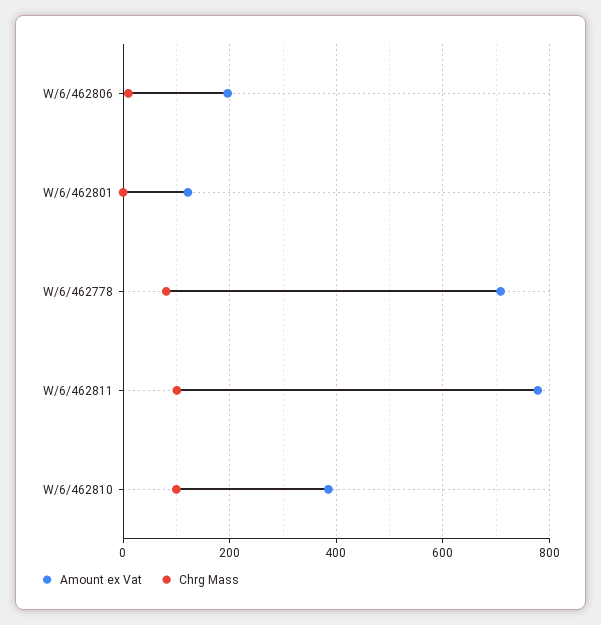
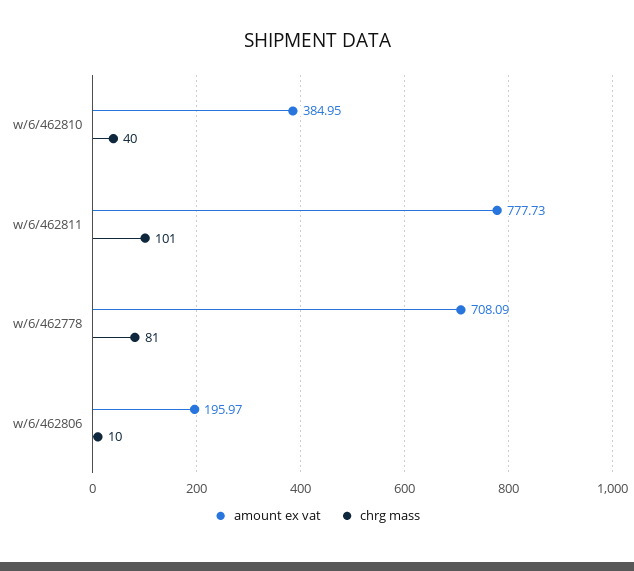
  {
    "Amount ex Vat": {
      "W/6/462806": 195.97,
-     "W/6/462801": 120,
      "W/6/462778": 708.09,
      "W/6/462811": 777.73,
      "W/6/462810": 384.95
    },
    "Chrg Mass": {
      "W/6/462806": 10,
-     "W/6/462801": 0,
      "W/6/462778": 81,
      "W/6/462811": 101,
-     "W/6/462810": 100
+     "W/6/462810": 40
    }
  }

